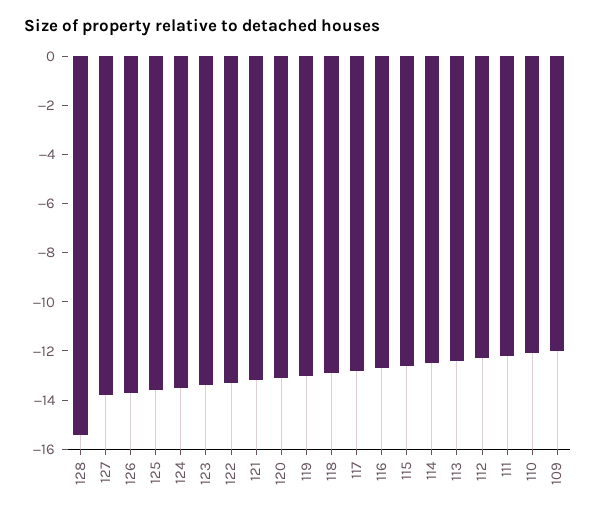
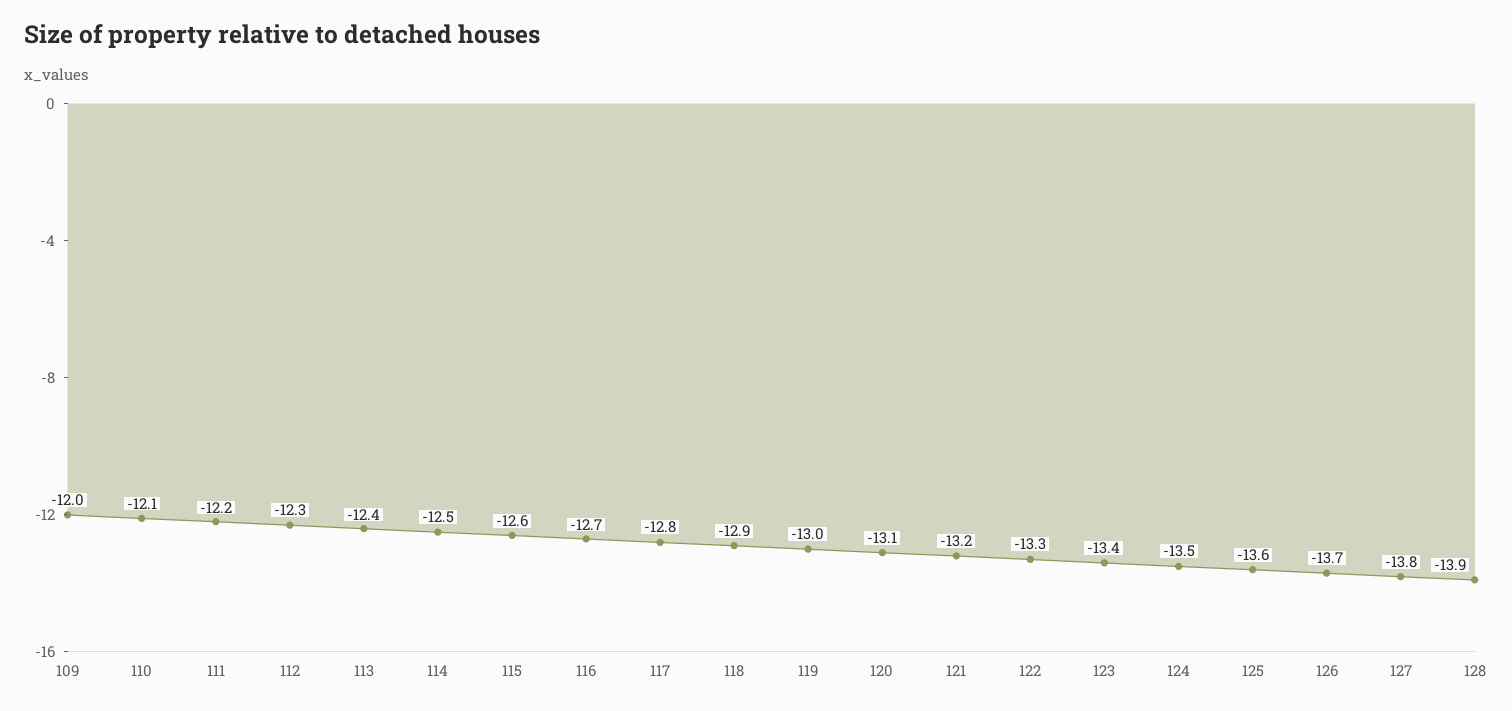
  {
-   "128": -15.5,
+   "128": -13.9,
    "127": -13.8,
    "126": -13.7,
    "125": -13.6,
    "124": -13.5,
    "123": -13.4,
    "122": -13.3,
    "121": -13.2,
    "120": -13.1,
    "119": -13,
    "118": -12.9,
    "117": -12.8,
    "116": -12.7,
    "115": -12.6,
    "114": -12.5,
    "113": -12.4,
    "112": -12.3,
    "111": -12.2,
    "110": -12.1,
    "109": -12
  }

